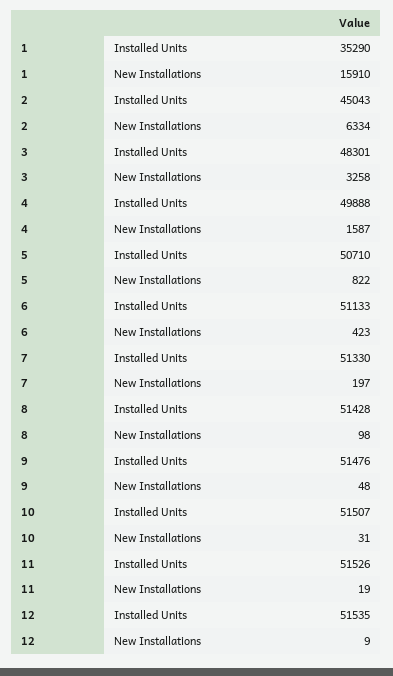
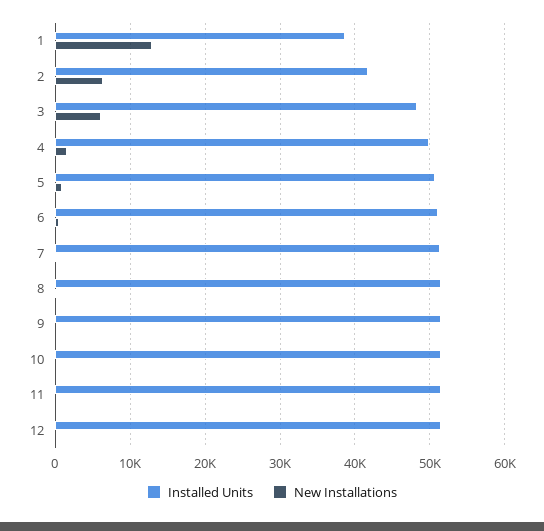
  {
    "Installed Units": {
-     "1": 35290,
+     "1": 39000,
-     "2": 45043,
+     "2": 42000,
      "3": 48301,
      "4": 49888,
      "5": 50710,
      "6": 51133,
      "7": 51330,
      "8": 51428,
      "9": 51476,
      "10": 51507,
      "11": 51526,
      "12": 51535
    },
    "New Installations": {
-     "1": 15910,
+     "1": 13000,
      "2": 6334,
-     "3": 3258,
+     "3": 6000,
      "4": 1587,
      "5": 822,
      "6": 423,
      "7": 197,
      "8": 98,
      "9": 48,
      "10": 31,
      "11": 19,
      "12": 9
    }
  }

